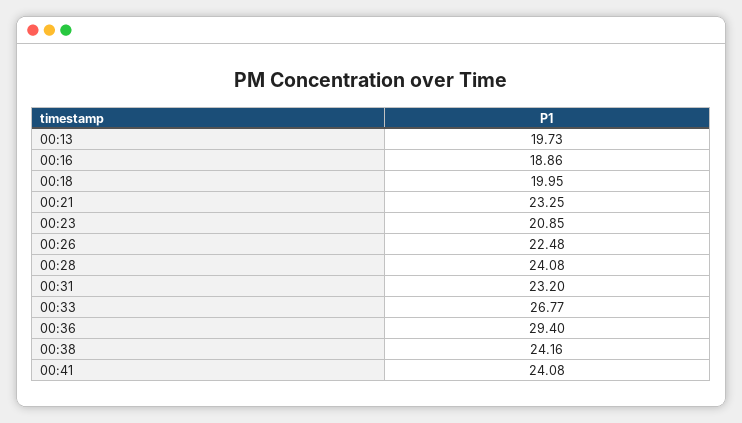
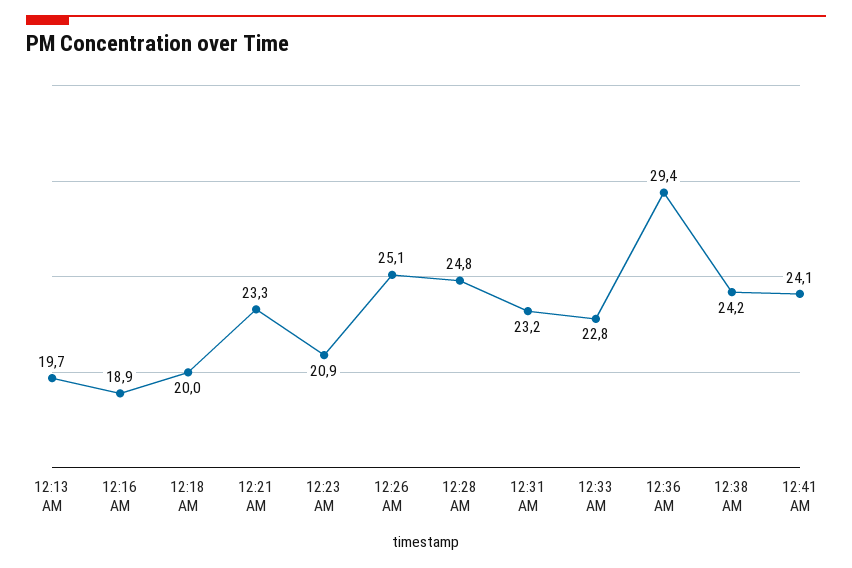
  {
    "00:13": 19.73,
    "00:16": 18.86,
    "00:18": 19.95,
    "00:21": 23.25,
    "00:23": 20.85,
-   "00:26": 22.48,
+   "00:26": 25.1,
-   "00:28": 24.08,
+   "00:28": 24.8,
    "00:31": 23.2,
-   "00:33": 26.77,
+   "00:33": 22.8,
    "00:36": 29.4,
    "00:38": 24.16,
    "00:41": 24.08
  }

